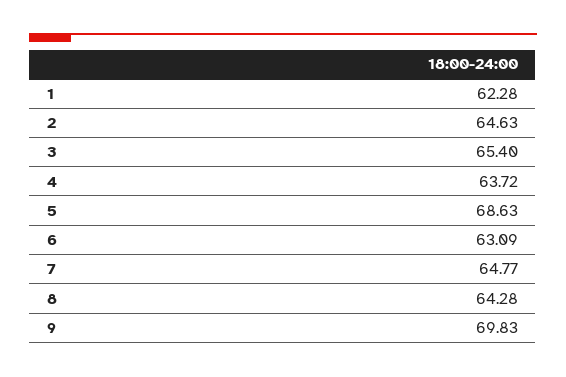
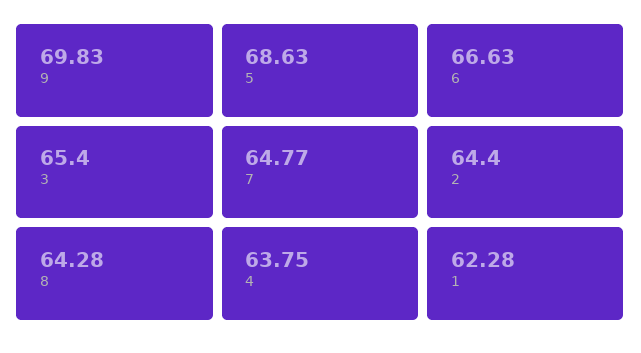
  {
    "1": 62.28,
-   "2": 64.63,
+   "2": 64.4,
    "3": 65.4,
-   "4": 63.72,
+   "4": 63.75,
    "5": 68.63,
-   "6": 63.09,
+   "6": 66.63,
    "7": 64.77,
    "8": 64.28,
    "9": 69.83
  }

